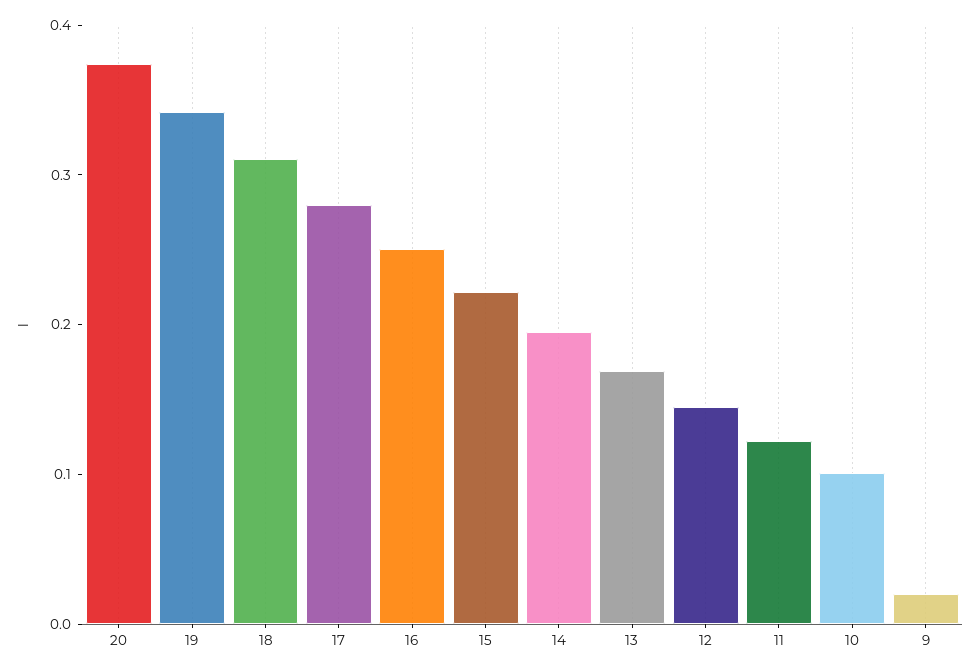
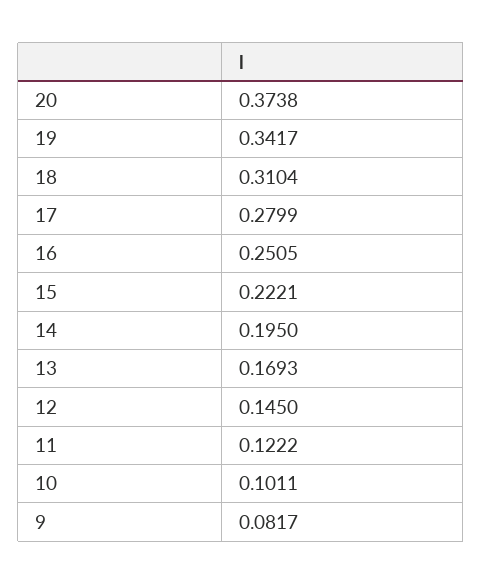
  {
    "20": 0.3738,
    "19": 0.3417,
    "18": 0.3104,
    "17": 0.2799,
    "16": 0.2505,
    "15": 0.2221,
    "14": 0.195,
    "13": 0.1693,
    "12": 0.145,
    "11": 0.1222,
    "10": 0.1011,
-   "9": 0.02
+   "9": 0.0817
  }

